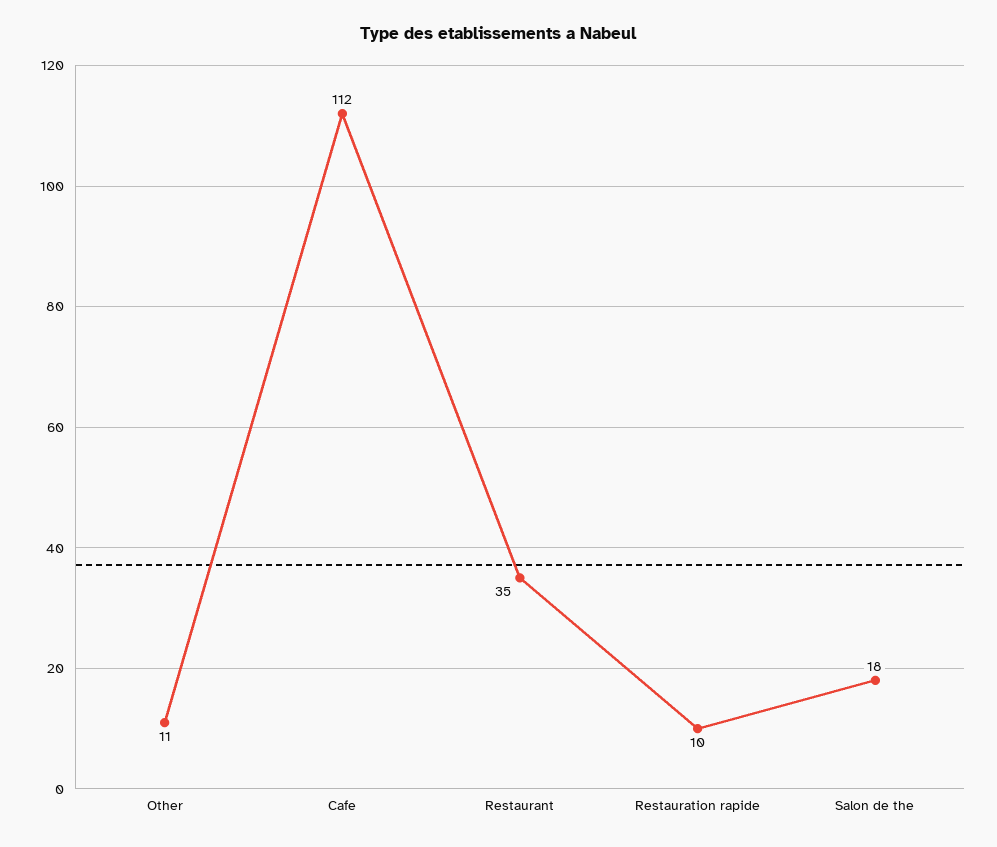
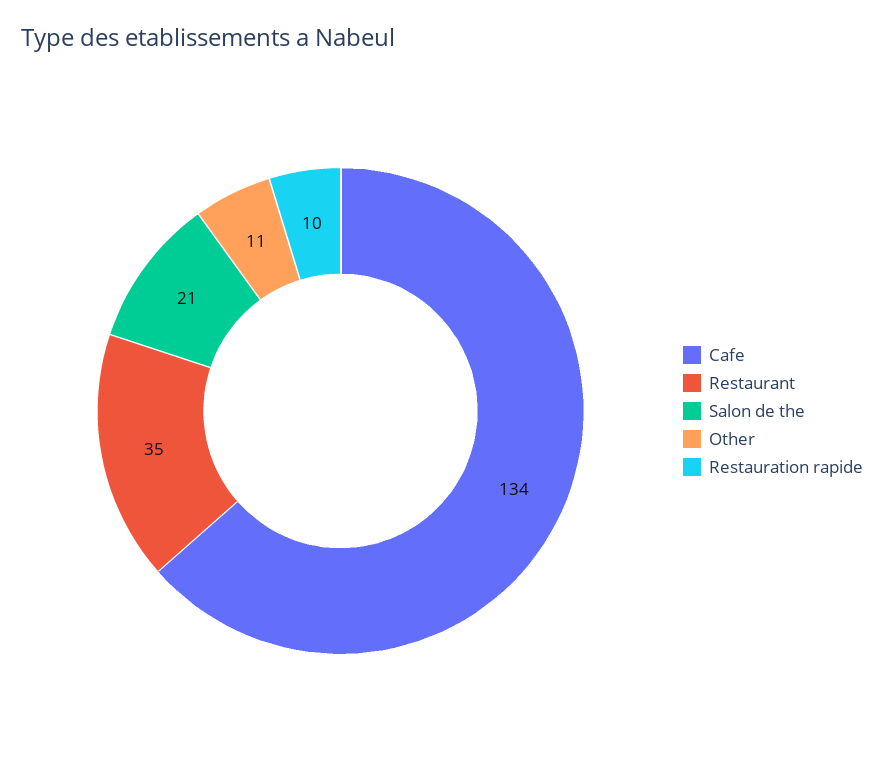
  {
    "Other": 11,
-   "Cafe": 112,
+   "Cafe": 134,
    "Restaurant": 35,
    "Restauration rapide": 10,
-   "Salon de the": 18
+   "Salon de the": 21
  }

